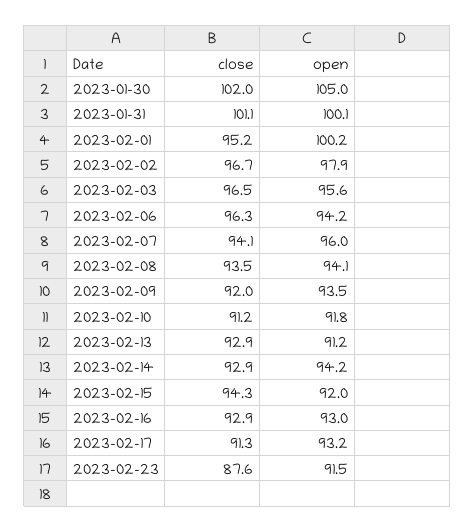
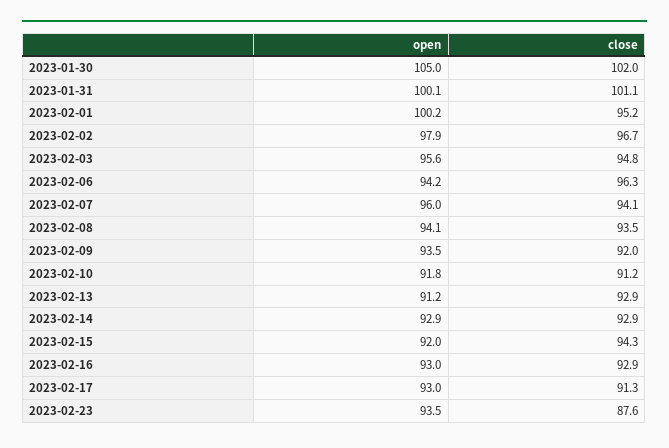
  {
    "close": {
      "2023-01-30": 102,
      "2023-01-31": 101.1,
      "2023-02-01": 95.2,
      "2023-02-02": 96.7,
-     "2023-02-03": 96.5,
+     "2023-02-03": 94.8,
      "2023-02-06": 96.3,
      "2023-02-07": 94.1,
      "2023-02-08": 93.5,
      "2023-02-09": 92,
      "2023-02-10": 91.2,
      "2023-02-13": 92.9,
      "2023-02-14": 92.9,
      "2023-02-15": 94.3,
      "2023-02-16": 92.9,
      "2023-02-17": 91.3,
      "2023-02-23": 87.6
    },
    "open": {
      "2023-01-30": 105,
      "2023-01-31": 100.1,
      "2023-02-01": 100.2,
      "2023-02-02": 97.9,
      "2023-02-03": 95.6,
      "2023-02-06": 94.2,
      "2023-02-07": 96,
      "2023-02-08": 94.1,
      "2023-02-09": 93.5,
      "2023-02-10": 91.8,
      "2023-02-13": 91.2,
-     "2023-02-14": 94.2,
+     "2023-02-14": 92.9,
      "2023-02-15": 92,
      "2023-02-16": 93,
-     "2023-02-17": 93.2,
+     "2023-02-17": 93,
-     "2023-02-23": 91.5
+     "2023-02-23": 93.5
    }
  }

